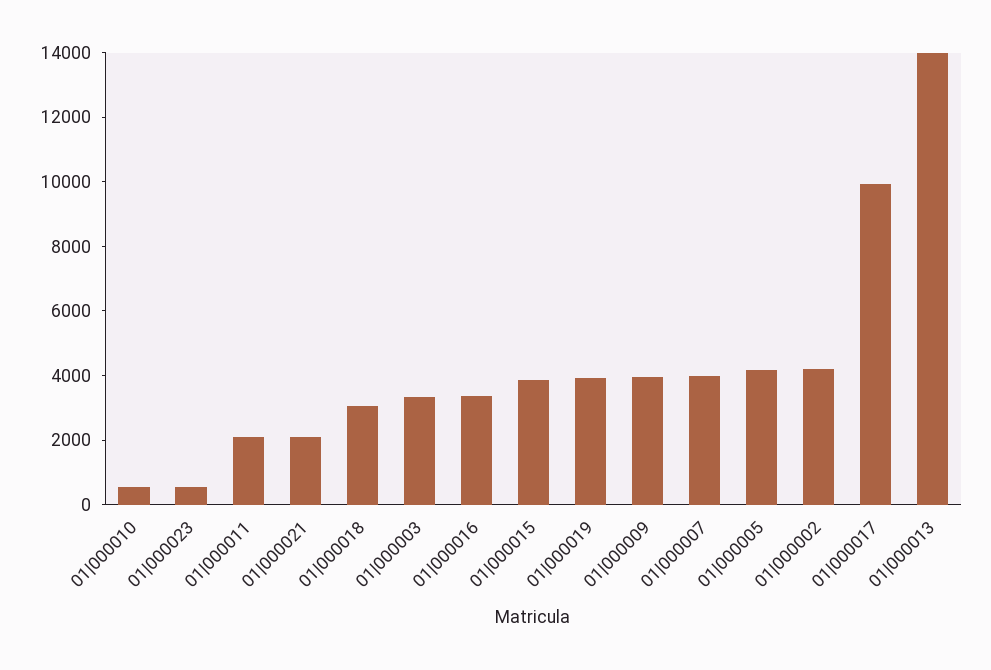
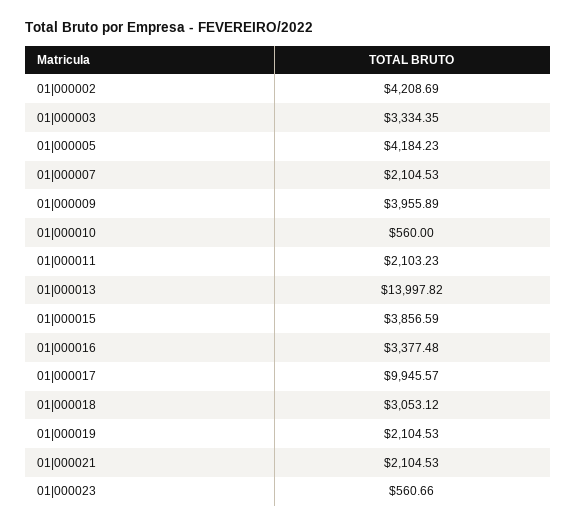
  {
    "01|000010": 560,
    "01|000023": 560.66,
    "01|000011": 2103.23,
    "01|000021": 2104.53,
    "01|000018": 3053.12,
    "01|000003": 3334.35,
    "01|000016": 3377.48,
    "01|000015": 3856.59,
-   "01|000019": 4000,
+   "01|000019": 2104.53,
    "01|000009": 3955.89,
-   "01|000007": 4000,
+   "01|000007": 2104.53,
    "01|000005": 4184.23,
    "01|000002": 4208.69,
    "01|000017": 9945.57,
    "01|000013": 13997.82
  }

